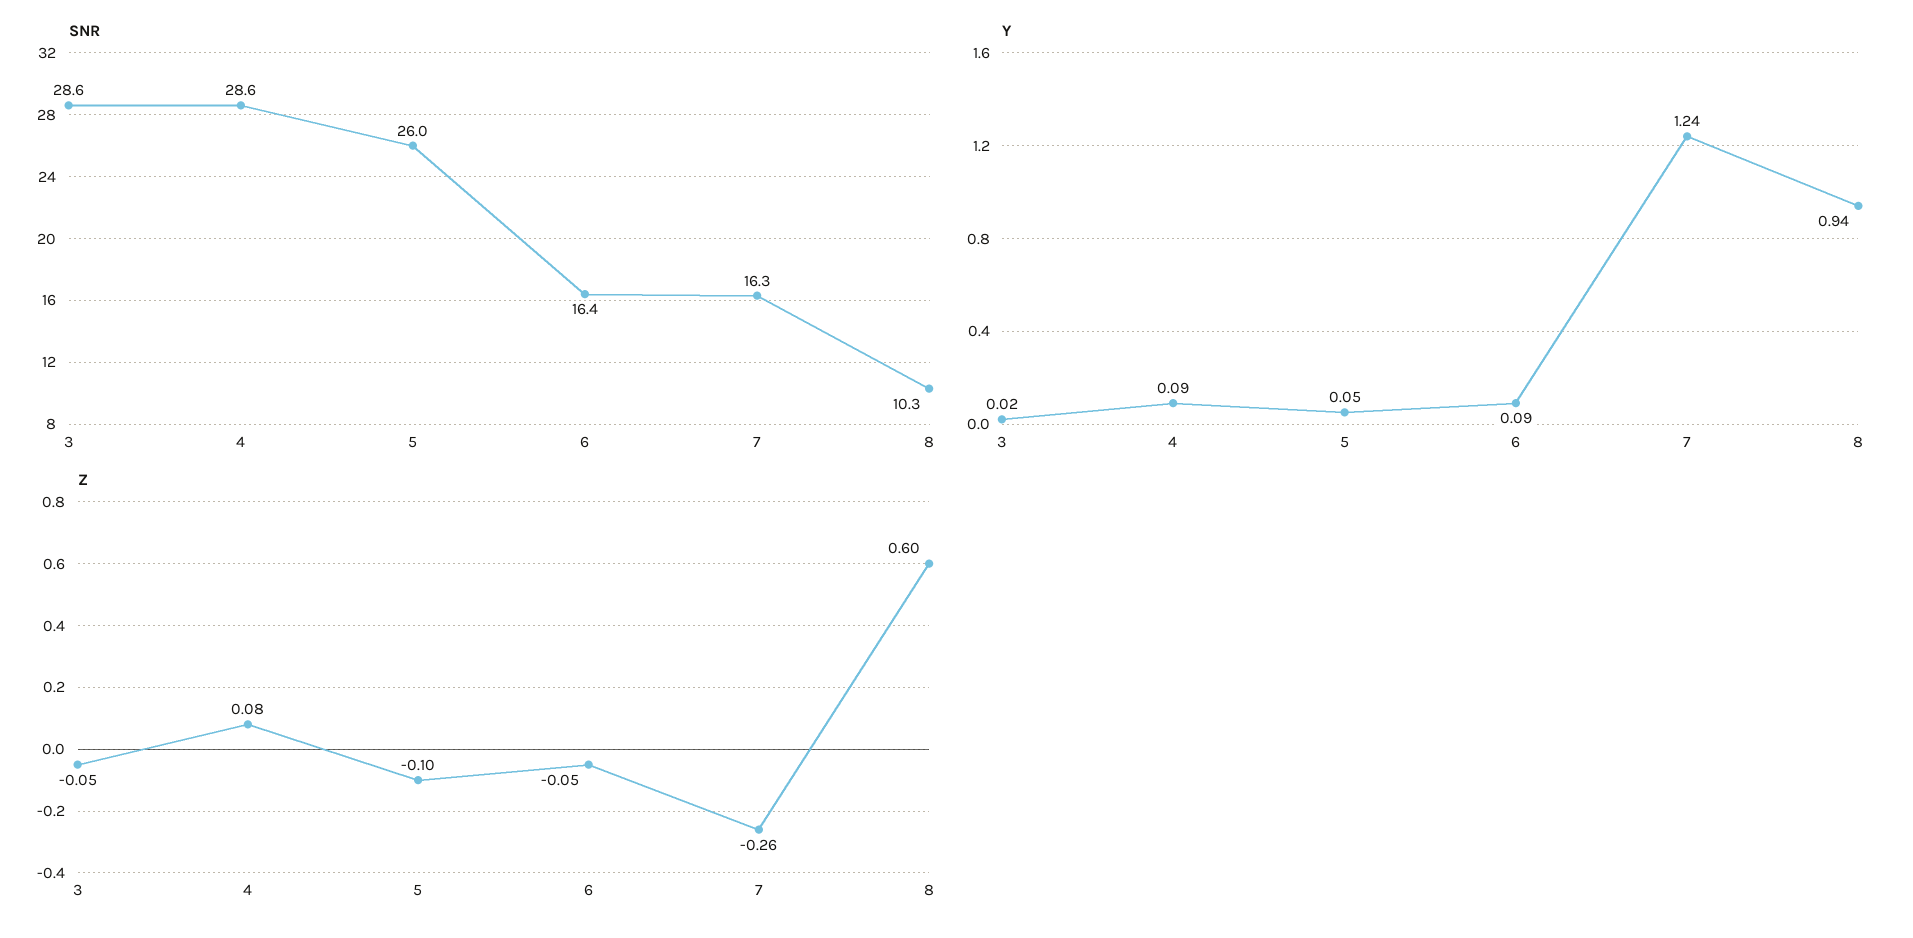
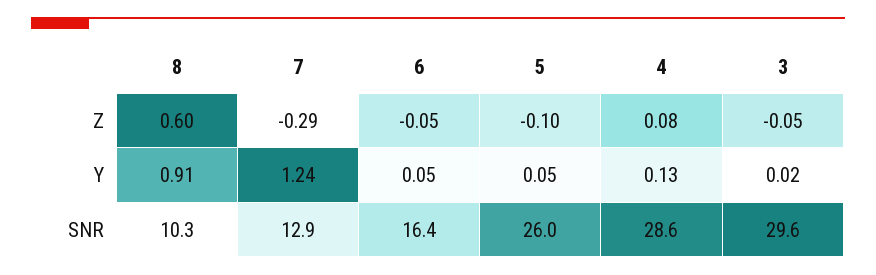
  {
    "SNR": {
-     "3": 28.6,
+     "3": 29.6,
      "4": 28.6,
      "5": 26,
      "6": 16.4,
-     "7": 16.3,
+     "7": 12.9,
      "8": 10.3
    },
    "Y": {
      "3": 0.02,
-     "4": 0.09,
+     "4": 0.13,
      "5": 0.05,
-     "6": 0.09,
+     "6": 0.05,
      "7": 1.24,
-     "8": 0.94
+     "8": 0.91
    },
    "Z": {
      "3": -0.05,
      "4": 0.08,
      "5": -0.1,
      "6": -0.05,
-     "7": -0.26,
+     "7": -0.29,
      "8": 0.6
    }
  }

